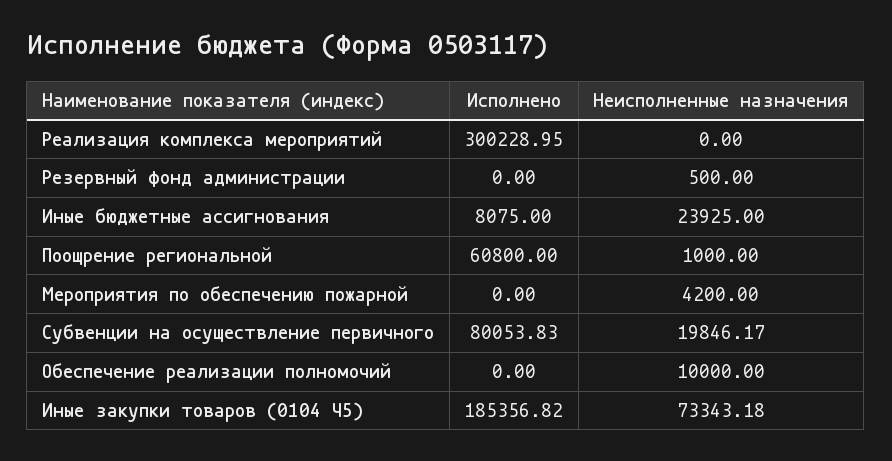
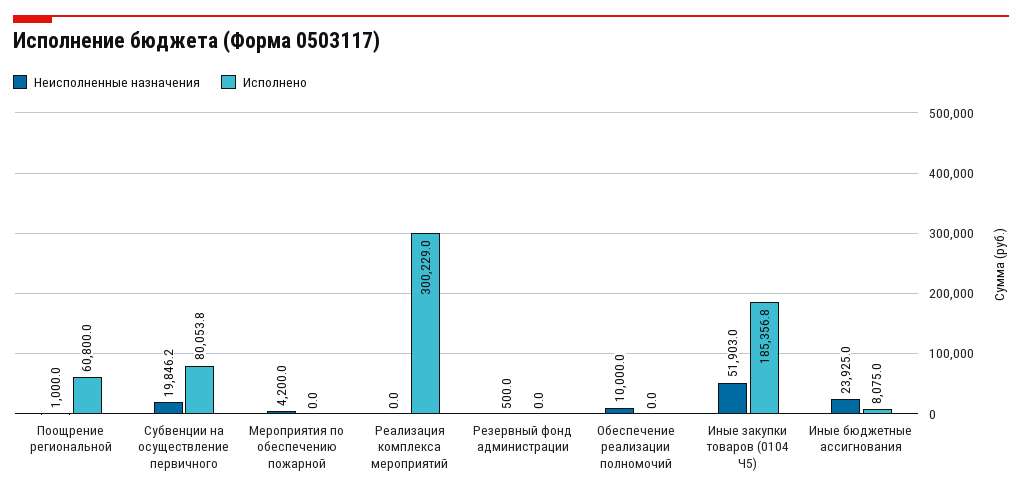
  {
    "Исполнено": {
      "Реализация комплекса мероприятий": 300228.95,
      "Резервный фонд администрации": 0,
      "Иные бюджетные ассигнования": 8075,
      "Поощрение региональной": 60800,
      "Мероприятия по обеспечению пожарной": 0,
      "Субвенции на осуществление первичного": 80053.83,
      "Обеспечение реализации полномочий": 0,
      "Иные закупки товаров (0104 Ч5)": 185356.82
    },
    "Неисполненные назначения": {
      "Реализация комплекса мероприятий": 0,
      "Резервный фонд администрации": 500,
      "Иные бюджетные ассигнования": 23925,
      "Поощрение региональной": 1000,
      "Мероприятия по обеспечению пожарной": 4200,
      "Субвенции на осуществление первичного": 19846.17,
      "Обеспечение реализации полномочий": 10000,
-     "Иные закупки товаров (0104 Ч5)": 73343.18
+     "Иные закупки товаров (0104 Ч5)": 51903
    }
  }

